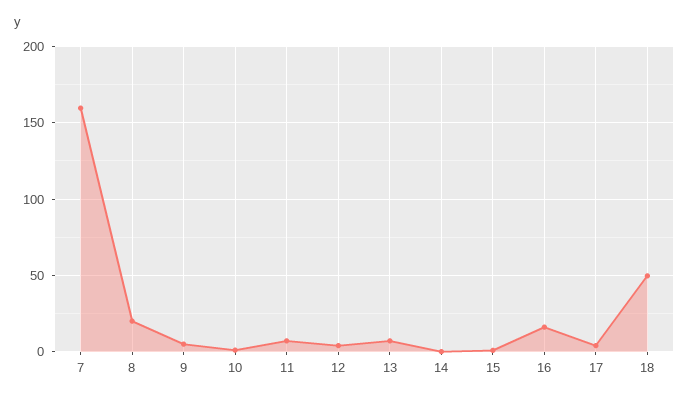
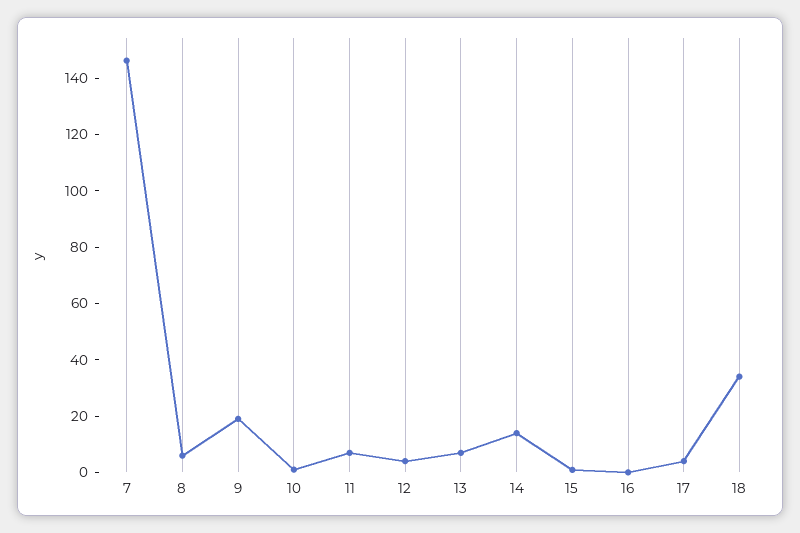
  {
-   "7": 160,
+   "7": 145,
-   "8": 20,
+   "8": 5,
-   "9": 5,
+   "9": 20,
    "10": 0,
    "11": 5,
    "12": 5,
    "13": 5,
-   "14": 0,
+   "14": 15,
    "15": 0,
-   "16": 15,
+   "16": 0,
    "17": 5,
-   "18": 50
+   "18": 35
  }

